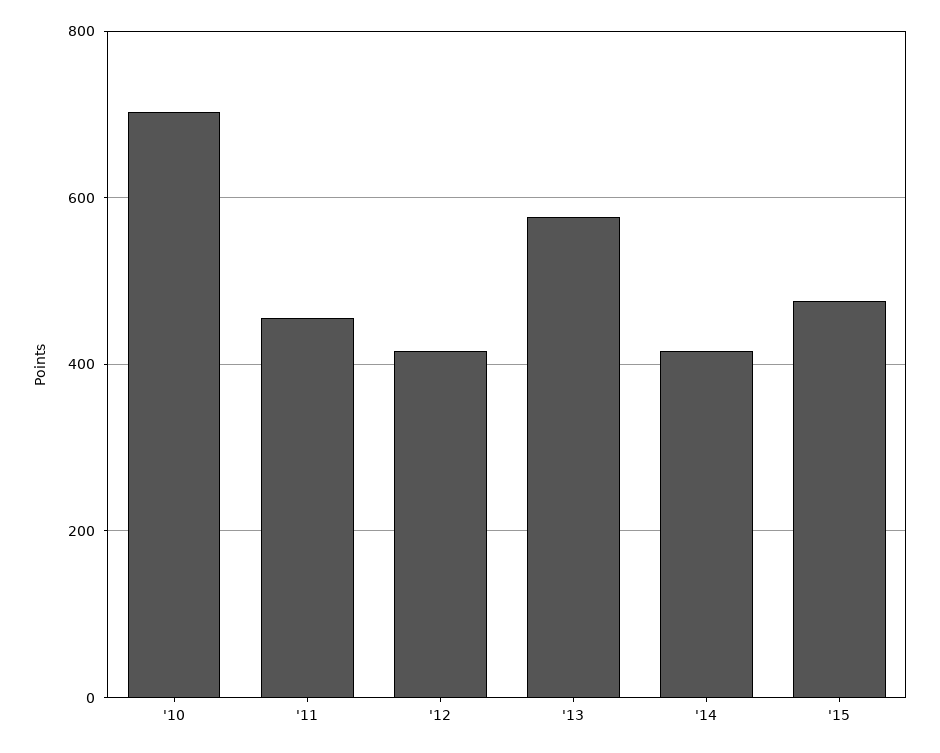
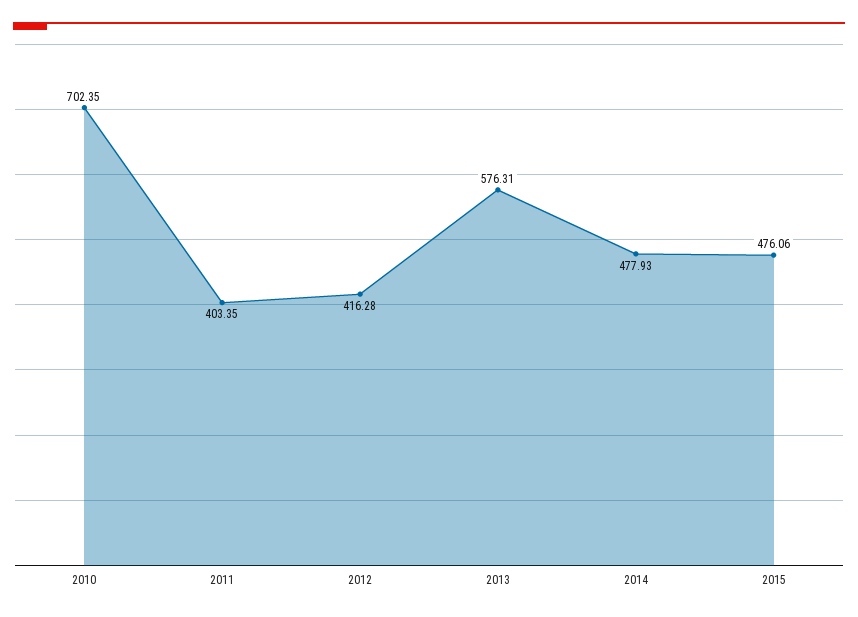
  {
    "'10": 702.35,
-   "'11": 460,
+   "'11": 403.35,
    "'12": 416.28,
    "'13": 576.31,
-   "'14": 420,
+   "'14": 477.93,
    "'15": 476.06
  }

